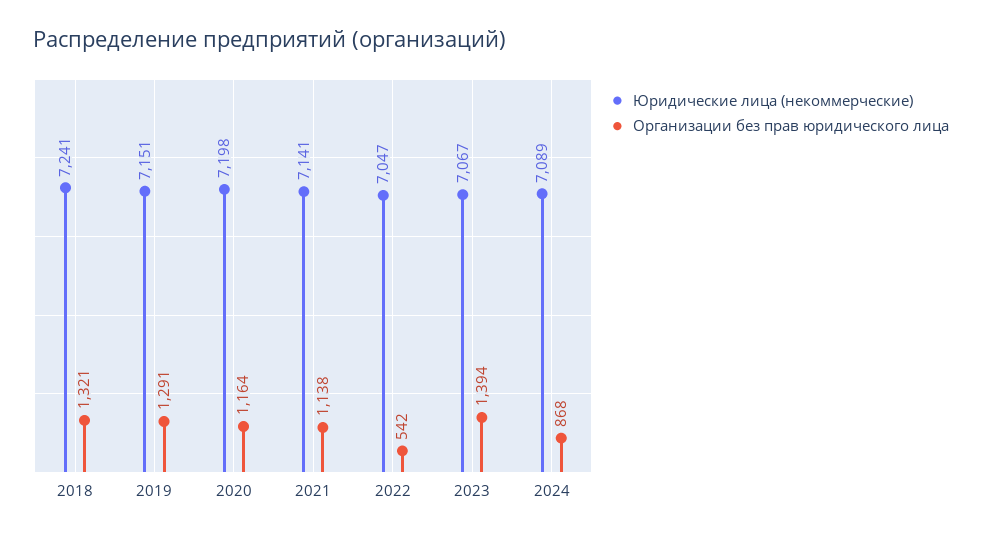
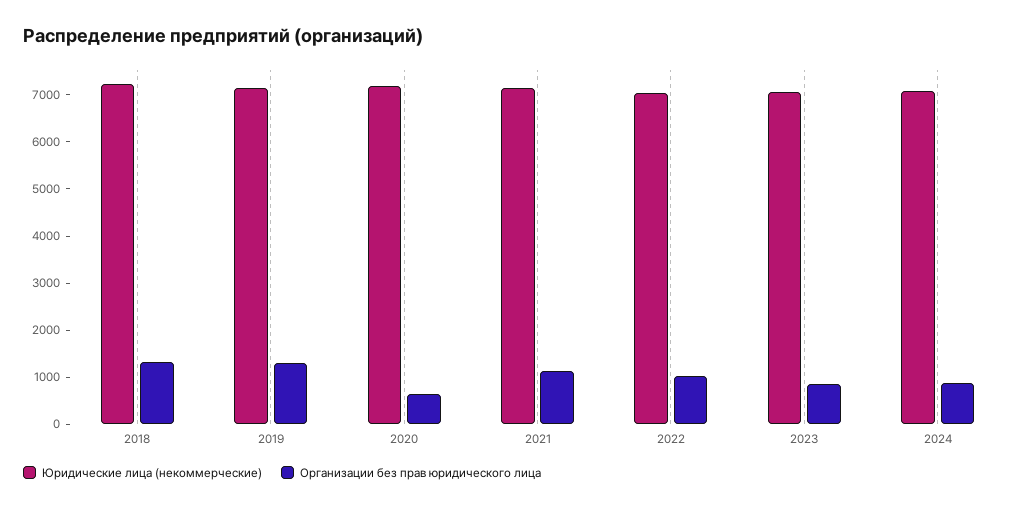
  {
    "Юридические лица (некоммерческие)": {
      "2018": 7241,
      "2019": 7151,
      "2020": 7198,
      "2021": 7141,
      "2022": 7047,
      "2023": 7067,
      "2024": 7089
    },
    "Организации без прав юридического лица": {
      "2018": 1321,
      "2019": 1291,
-     "2020": 1164,
+     "2020": 600,
      "2021": 1138,
-     "2022": 542,
+     "2022": 1000,
-     "2023": 1394,
+     "2023": 800,
      "2024": 868
    }
  }

